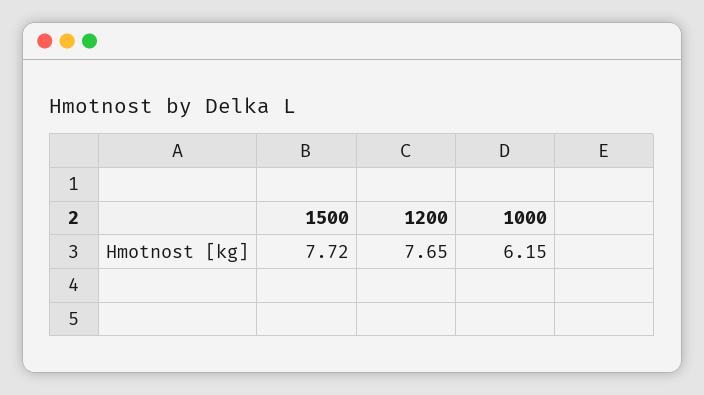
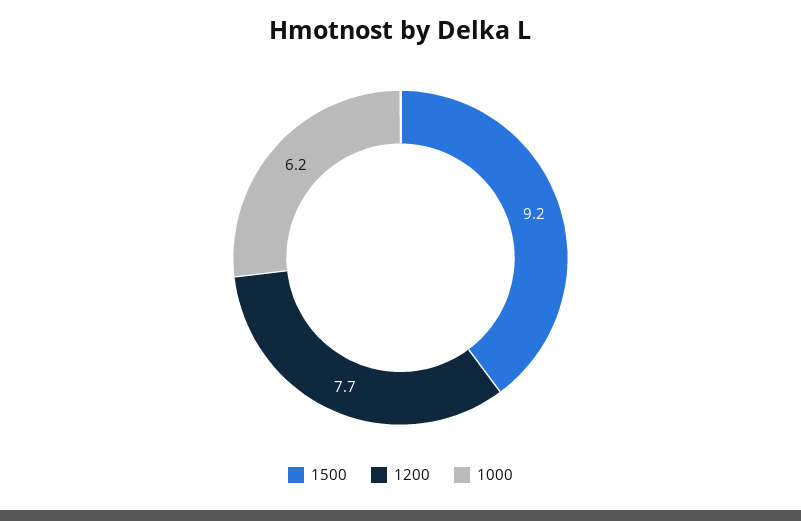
  {
-   "1500": 7.72,
+   "1500": 9.2,
    "1200": 7.65,
    "1000": 6.15
  }

